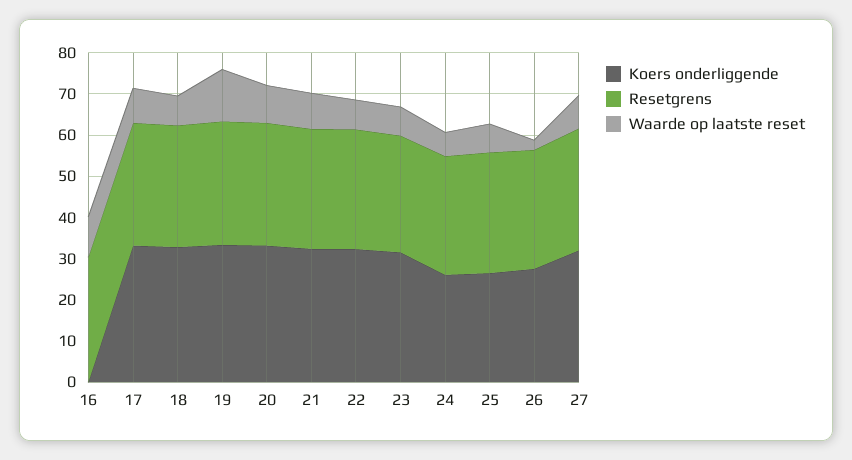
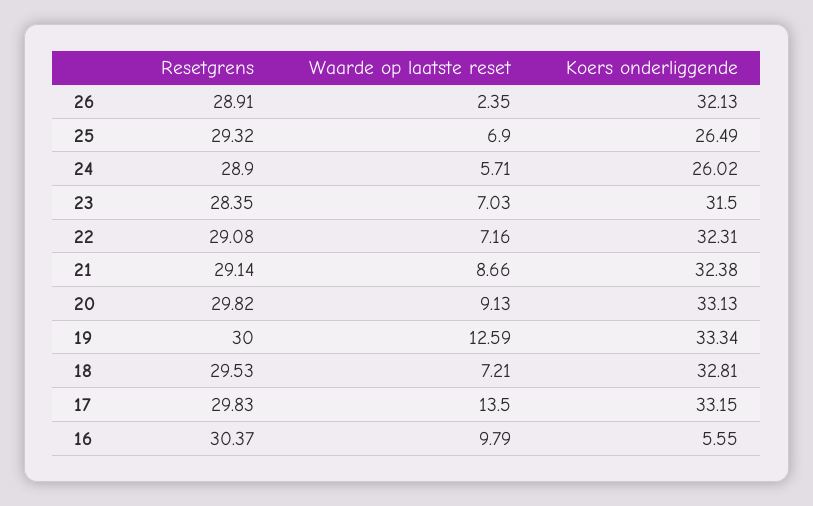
  {
    "Koers onderliggende": {
-     "16": 0,
+     "16": 5.55,
      "17": 33.15,
      "18": 32.81,
      "19": 33.34,
      "20": 33.13,
      "21": 32.38,
      "22": 32.31,
      "23": 31.5,
      "24": 26.02,
      "25": 26.49,
-     "26": 28,
+     "26": 32.13
-     "27": 32
    },
    "Resetgrens": {
      "16": 30.37,
      "17": 29.83,
      "18": 29.53,
      "19": 30,
      "20": 29.82,
      "21": 29.14,
      "22": 29.08,
      "23": 28.35,
      "24": 28.9,
      "25": 29.32,
-     "26": 28.91,
+     "26": 28.91
-     "27": 30
    },
    "Waarde op laatste reset": {
      "16": 9.79,
-     "17": 8,
+     "17": 13.5,
      "18": 7.21,
      "19": 12.59,
      "20": 9.13,
      "21": 8.66,
      "22": 7.16,
      "23": 7.03,
      "24": 5.71,
      "25": 6.9,
-     "26": 2.35,
+     "26": 2.35
-     "27": 8
    }
  }

